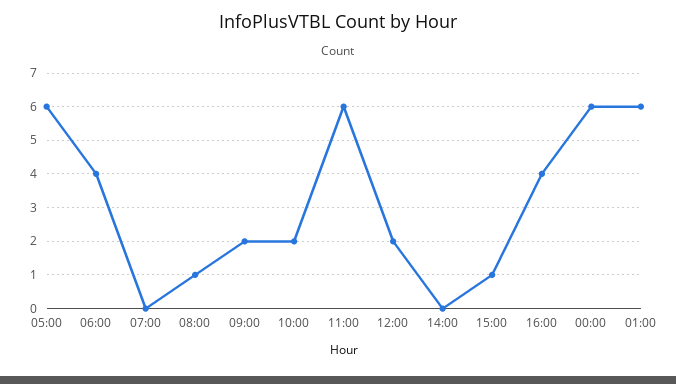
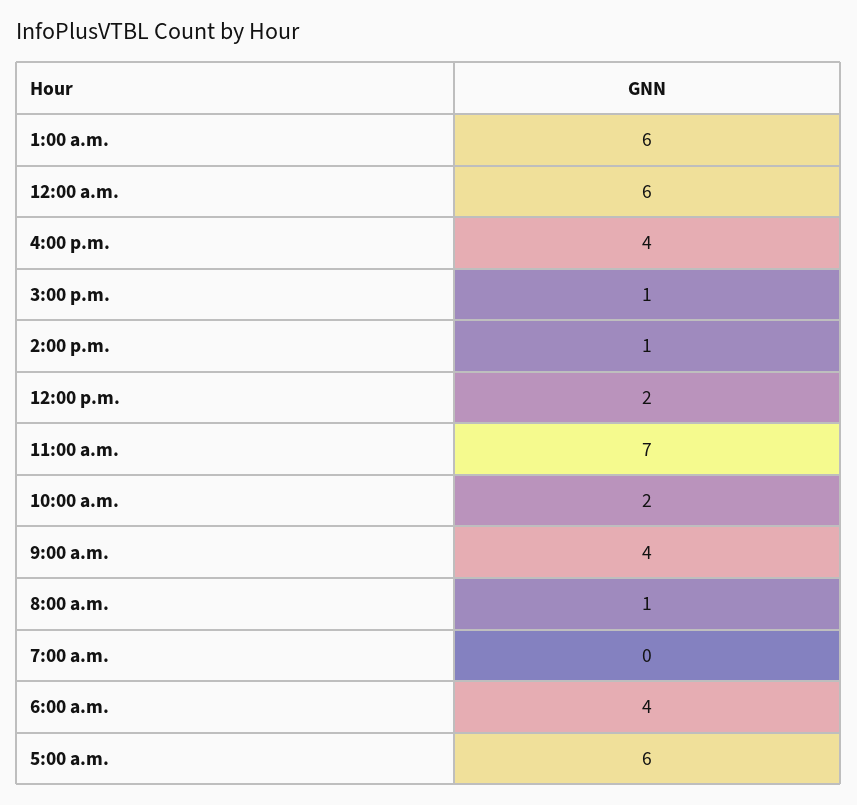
  {
    "05:00": 6,
    "06:00": 4,
    "07:00": 0,
    "08:00": 1,
-   "09:00": 2,
+   "09:00": 4,
    "10:00": 2,
-   "11:00": 6,
+   "11:00": 7,
    "12:00": 2,
-   "14:00": 0,
+   "14:00": 1,
    "15:00": 1,
    "16:00": 4,
    "00:00": 6,
    "01:00": 6
  }

